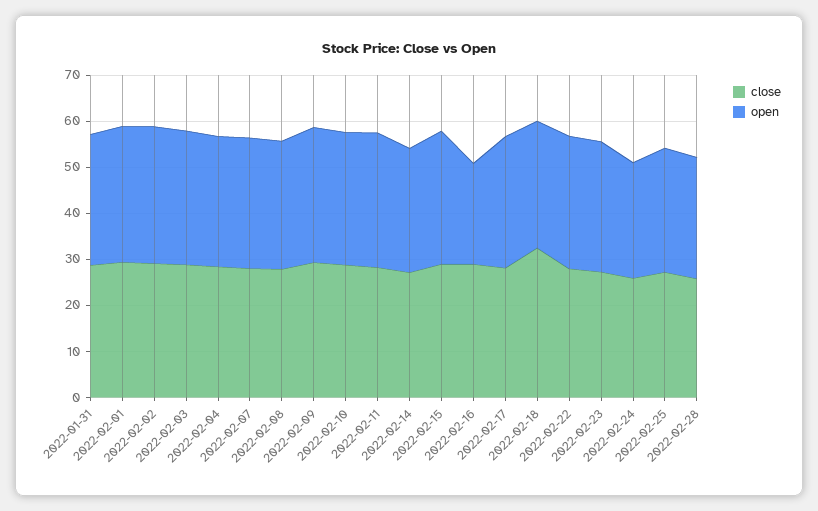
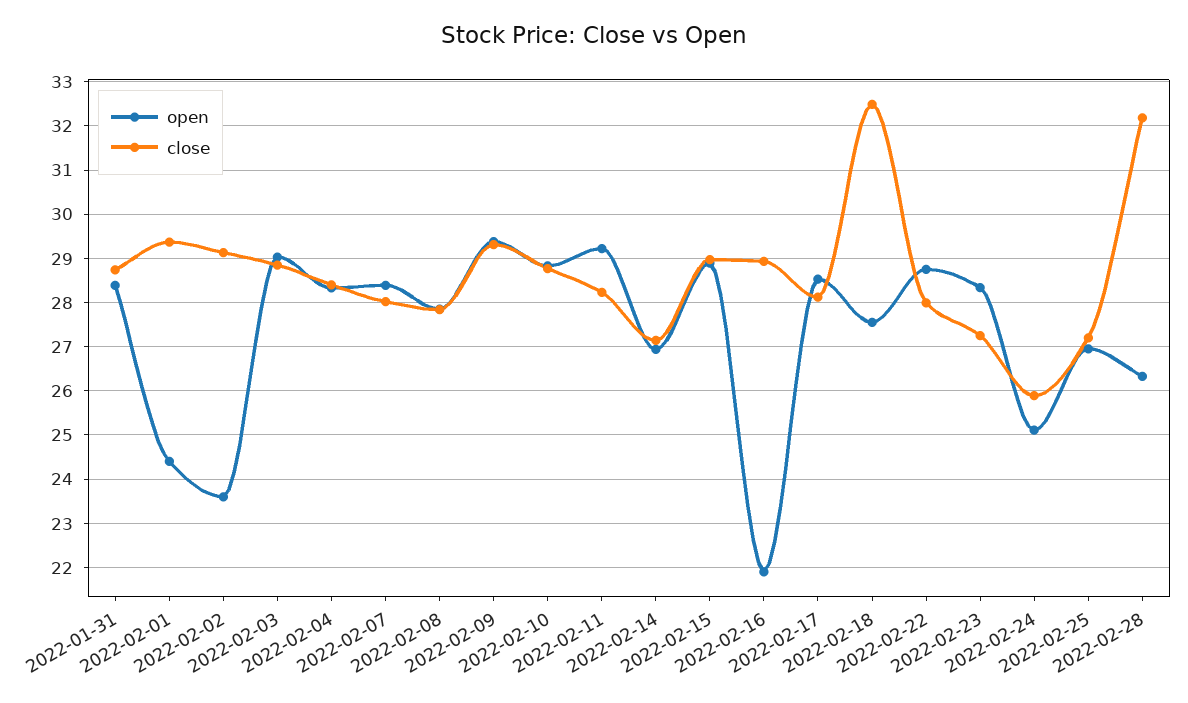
  {
    "close": {
      "2022-01-31": 28.8,
      "2022-02-01": 29.4,
      "2022-02-02": 29.2,
      "2022-02-03": 28.8,
      "2022-02-04": 28.4,
      "2022-02-07": 28,
      "2022-02-08": 27.8,
      "2022-02-09": 29.4,
      "2022-02-10": 28.8,
      "2022-02-11": 28.2,
      "2022-02-14": 27.2,
      "2022-02-15": 29,
      "2022-02-16": 29,
      "2022-02-17": 28.2,
      "2022-02-18": 32.4,
      "2022-02-22": 28,
      "2022-02-23": 27.2,
      "2022-02-24": 25.8,
      "2022-02-25": 27.2,
-     "2022-02-28": 26
+     "2022-02-28": 32.2
    },
    "open": {
      "2022-01-31": 28.4,
-     "2022-02-01": 30,
+     "2022-02-01": 24.4,
-     "2022-02-02": 30,
+     "2022-02-02": 23.6,
      "2022-02-03": 29,
      "2022-02-04": 28.4,
      "2022-02-07": 28.4,
      "2022-02-08": 27.8,
      "2022-02-09": 29.4,
      "2022-02-10": 28.8,
      "2022-02-11": 29.2,
      "2022-02-14": 27,
      "2022-02-15": 28.8,
      "2022-02-16": 22,
      "2022-02-17": 28.6,
      "2022-02-18": 27.6,
      "2022-02-22": 28.8,
      "2022-02-23": 28.4,
      "2022-02-24": 25.2,
      "2022-02-25": 27,
      "2022-02-28": 26.4
    }
  }

